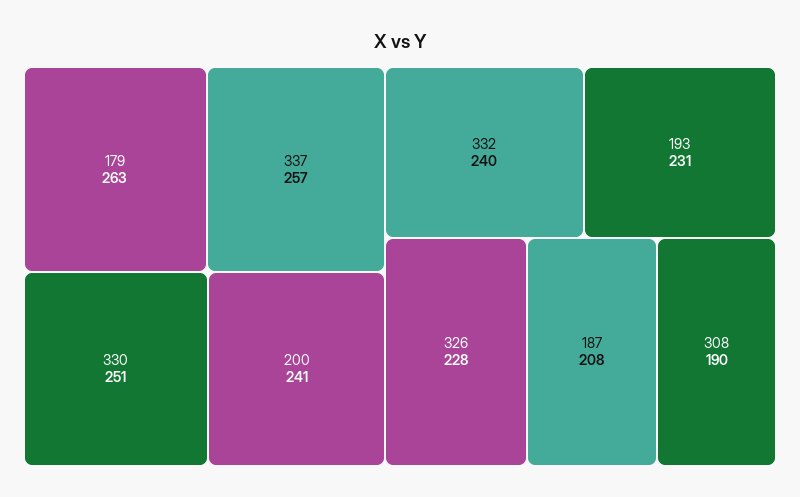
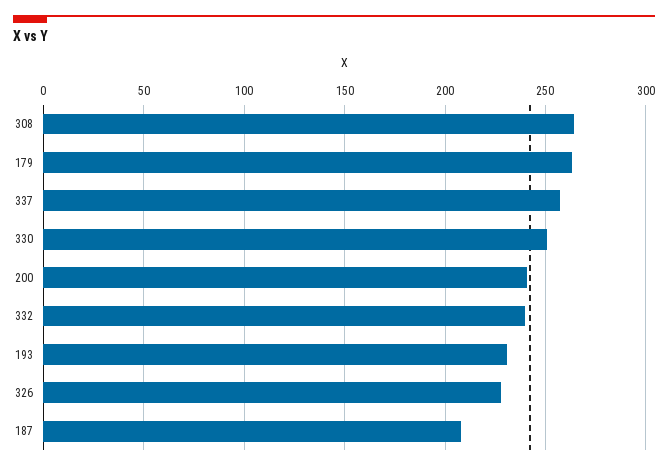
  {
    "179": 263,
    "337": 257,
    "330": 251,
    "200": 241,
    "332": 240,
    "193": 231,
    "326": 228,
    "187": 208,
-   "308": 190
+   "308": 265
  }

